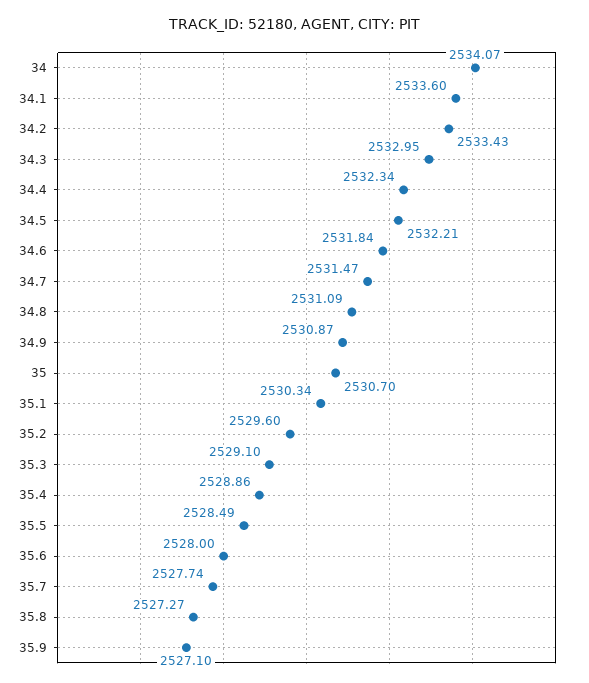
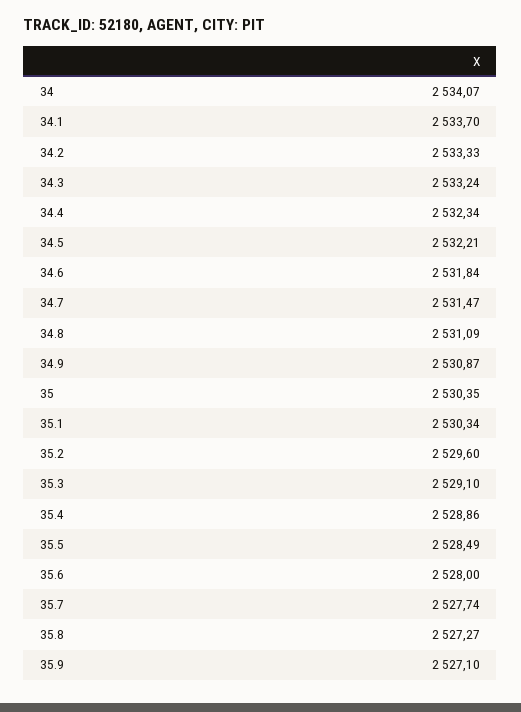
  {
    "34": 2534.07,
-   "34.1": 2533.6,
+   "34.1": 2533.7,
-   "34.2": 2533.43,
+   "34.2": 2533.33,
-   "34.3": 2532.95,
+   "34.3": 2533.24,
    "34.4": 2532.34,
    "34.5": 2532.21,
    "34.6": 2531.84,
    "34.7": 2531.47,
    "34.8": 2531.09,
    "34.9": 2530.87,
-   "35": 2530.7,
+   "35": 2530.35,
    "35.1": 2530.34,
    "35.2": 2529.6,
    "35.3": 2529.1,
    "35.4": 2528.86,
    "35.5": 2528.49,
    "35.6": 2528,
    "35.7": 2527.74,
    "35.8": 2527.27,
    "35.9": 2527.1
  }

